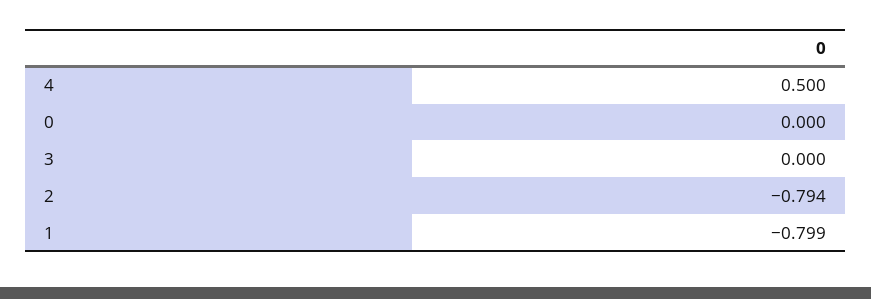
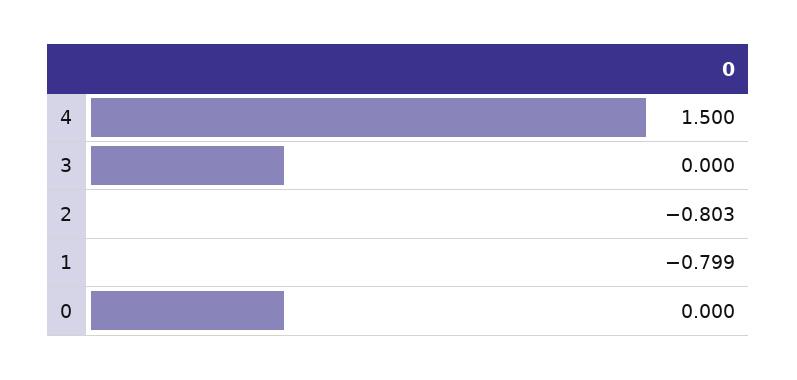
  {
-   "4": 0.5,
+   "4": 1.5,
    "0": 0,
    "3": 0,
-   "2": -0.794,
+   "2": -0.803,
    "1": -0.799
  }

